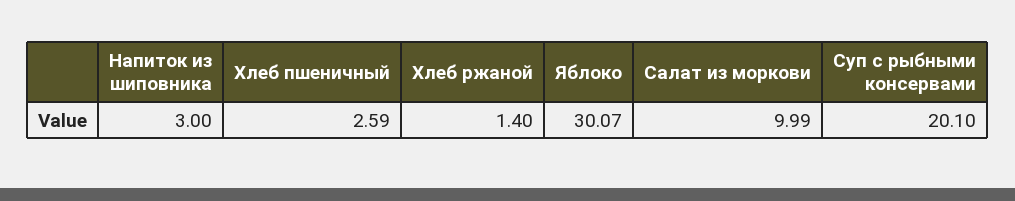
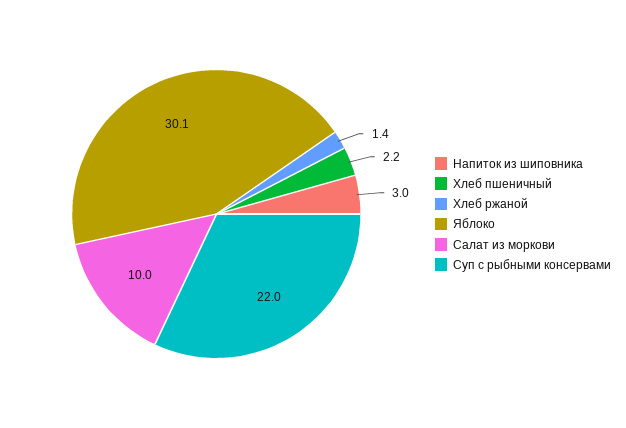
  {
    "Напиток из шиповника": 3,
-   "Хлеб пшеничный": 2.59,
+   "Хлеб пшеничный": 2.2,
    "Хлеб ржаной": 1.4,
    "Яблоко": 30.07,
    "Салат из моркови": 9.99,
-   "Суп с рыбными консервами": 20.1
+   "Суп с рыбными консервами": 22
  }

